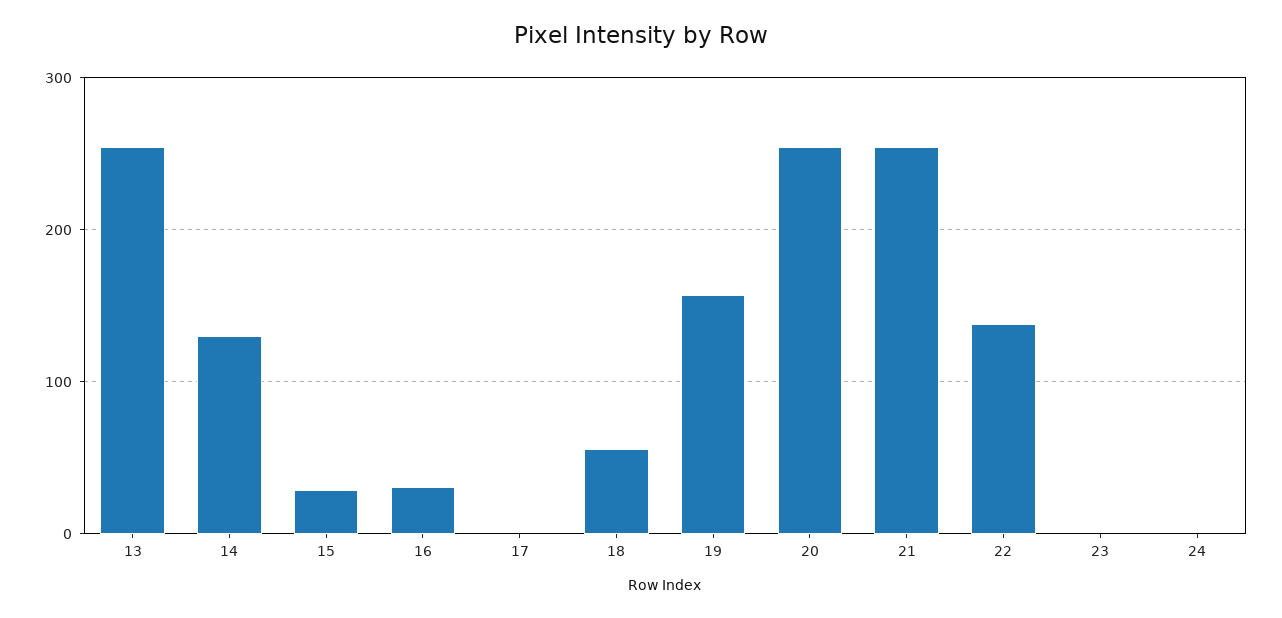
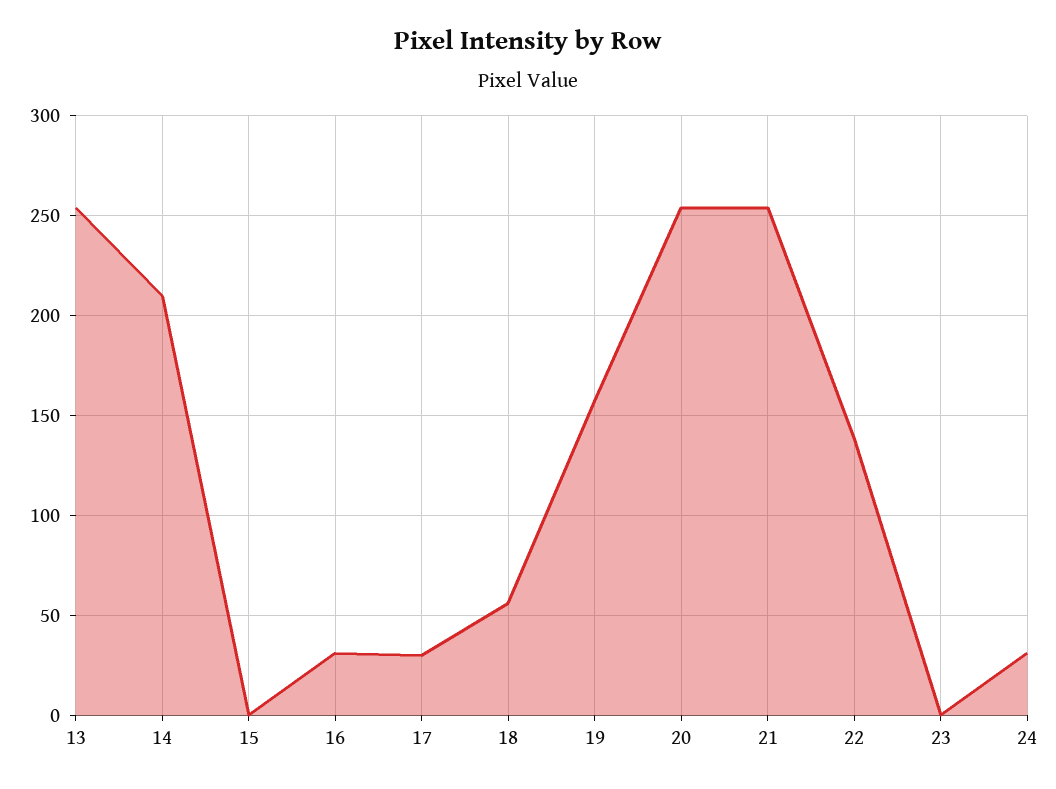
  {
    "13": 255,
-   "14": 130,
+   "14": 210,
-   "15": 30,
+   "15": 0,
    "16": 30,
-   "17": 0,
+   "17": 30,
    "18": 55,
    "19": 155,
    "20": 255,
    "21": 255,
    "22": 140,
    "23": 0,
-   "24": 0
+   "24": 30
  }

